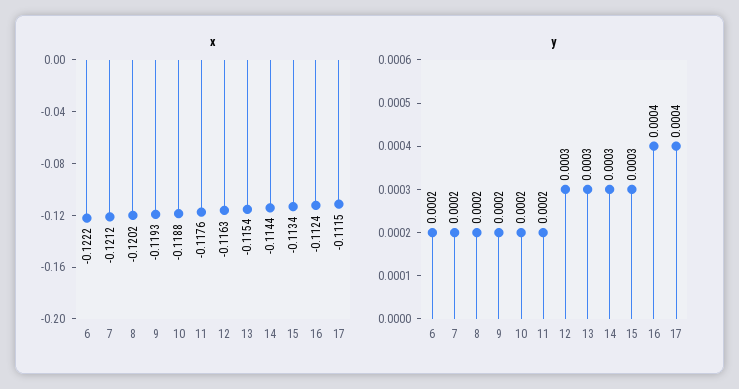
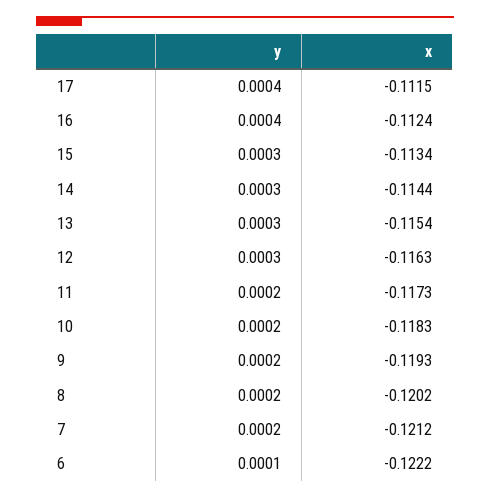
  {
    "x": {
      "6": -0.1222,
      "7": -0.1212,
      "8": -0.1202,
      "9": -0.1193,
-     "10": -0.1188,
+     "10": -0.1183,
-     "11": -0.1176,
+     "11": -0.1173,
      "12": -0.1163,
      "13": -0.1154,
      "14": -0.1144,
      "15": -0.1134,
      "16": -0.1124,
      "17": -0.1115
    },
    "y": {
-     "6": 0.0002,
+     "6": 0.0001,
      "7": 0.0002,
      "8": 0.0002,
      "9": 0.0002,
      "10": 0.0002,
      "11": 0.0002,
      "12": 0.0003,
      "13": 0.0003,
      "14": 0.0003,
      "15": 0.0003,
      "16": 0.0004,
      "17": 0.0004
    }
  }

